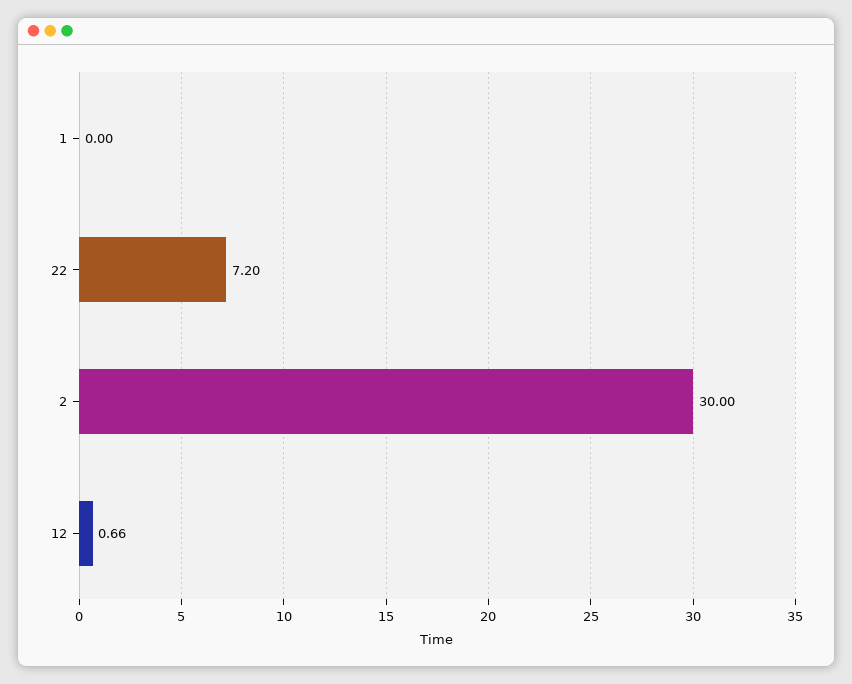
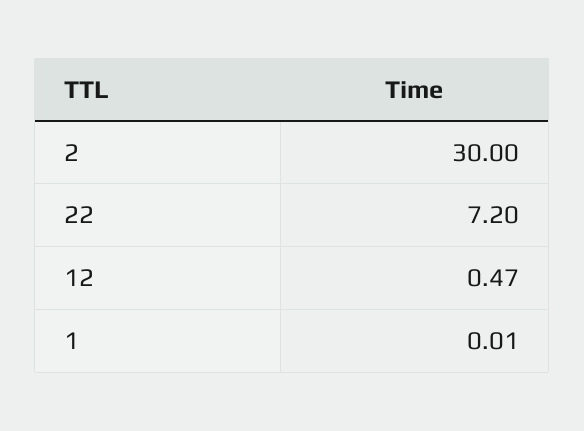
  {
-   "1": 0,
+   "1": 0.01,
    "22": 7.2,
    "2": 30,
-   "12": 0.66
+   "12": 0.47
  }

